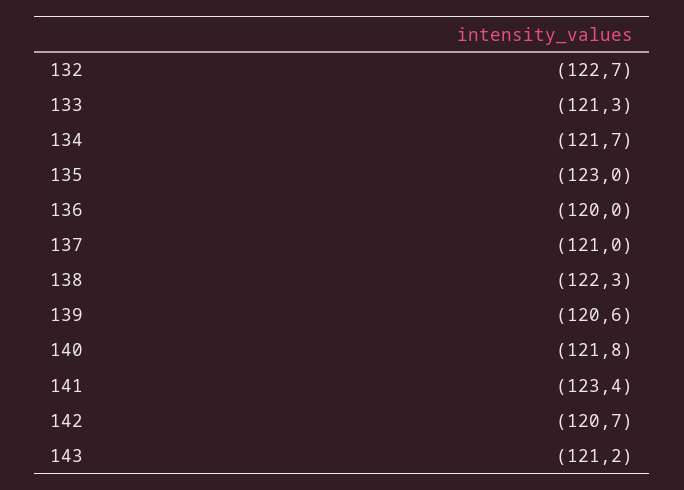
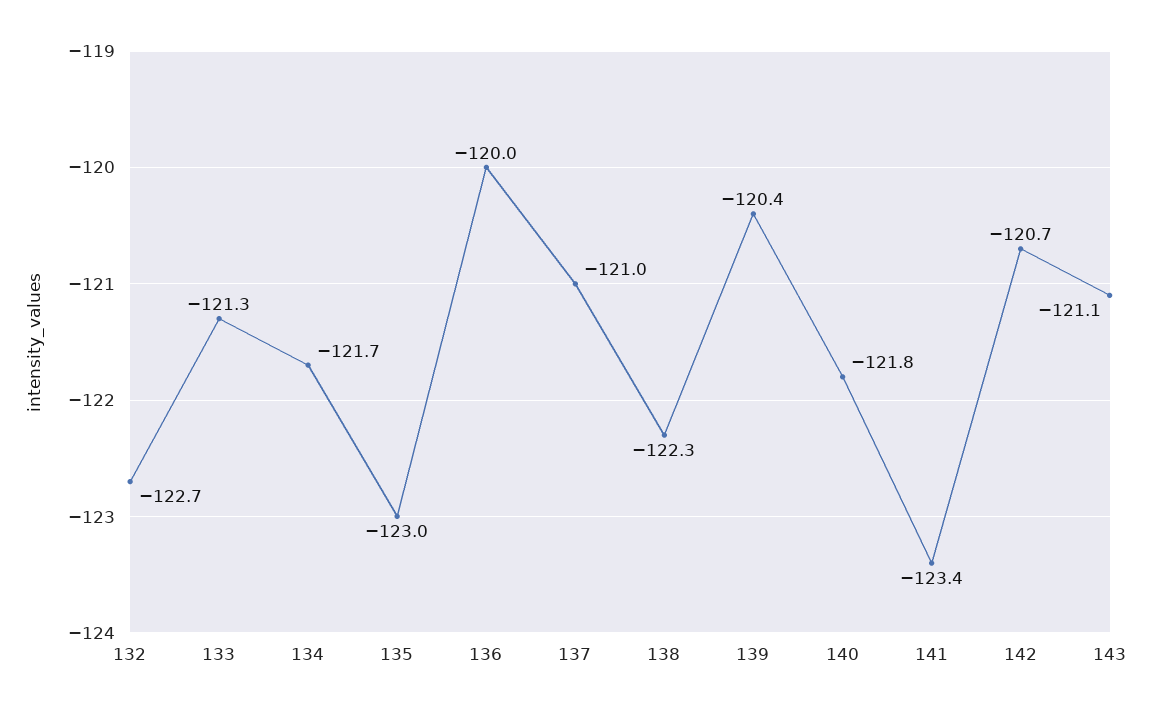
  {
    "132": -122.7,
    "133": -121.3,
    "134": -121.7,
    "135": -123,
    "136": -120,
    "137": -121,
    "138": -122.3,
-   "139": -120.6,
+   "139": -120.4,
    "140": -121.8,
    "141": -123.4,
    "142": -120.7,
-   "143": -121.2
+   "143": -121.1
  }

